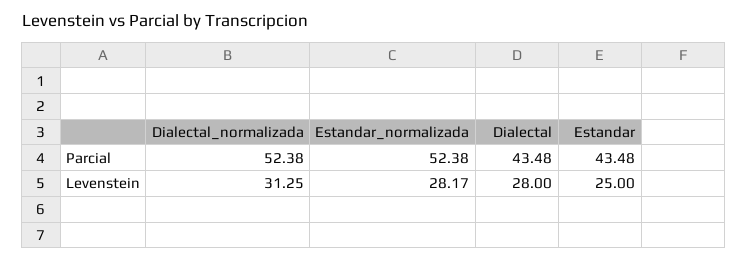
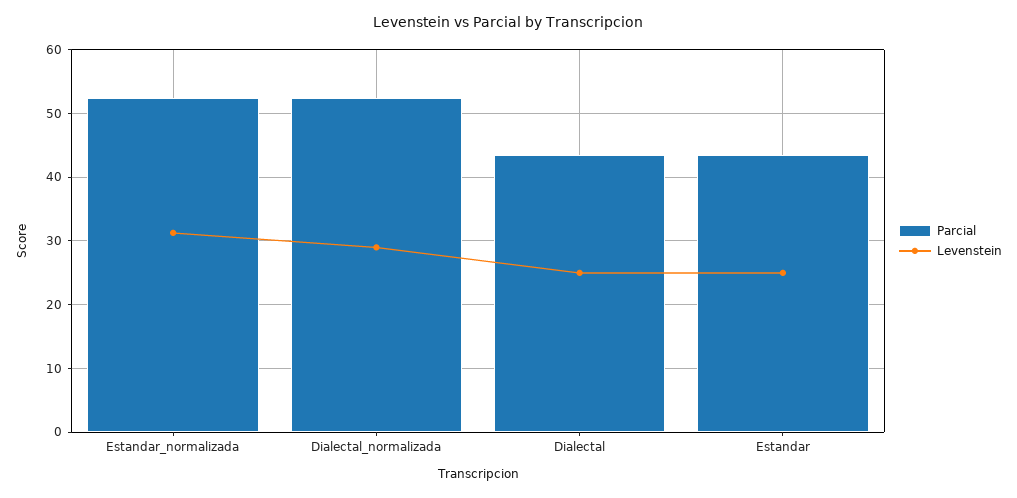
  {
    "Parcial": {
      "Dialectal_normalizada": 52.38,
      "Estandar_normalizada": 52.38,
      "Dialectal": 43.48,
      "Estandar": 43.48
    },
    "Levenstein": {
-     "Dialectal_normalizada": 31.25,
+     "Dialectal_normalizada": 29,
-     "Estandar_normalizada": 28.17,
+     "Estandar_normalizada": 31,
-     "Dialectal": 28,
+     "Dialectal": 25,
      "Estandar": 25
    }
  }

